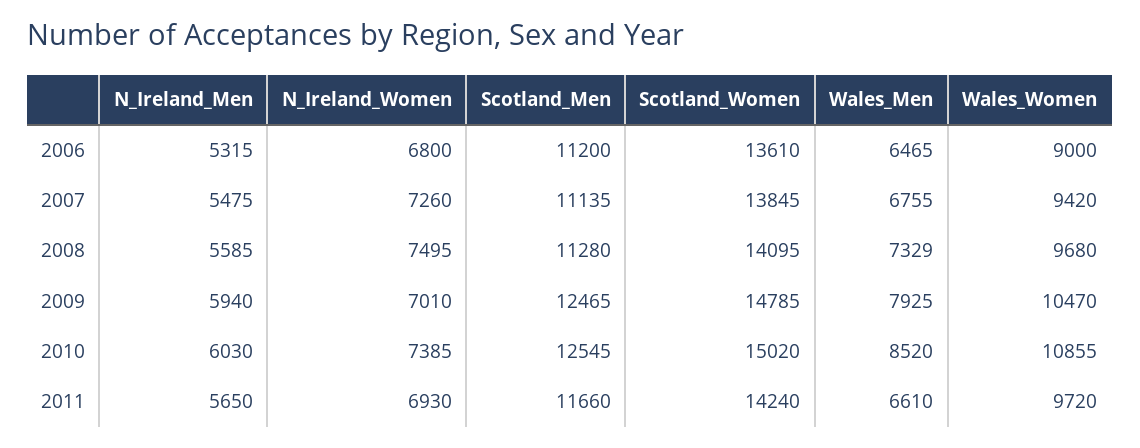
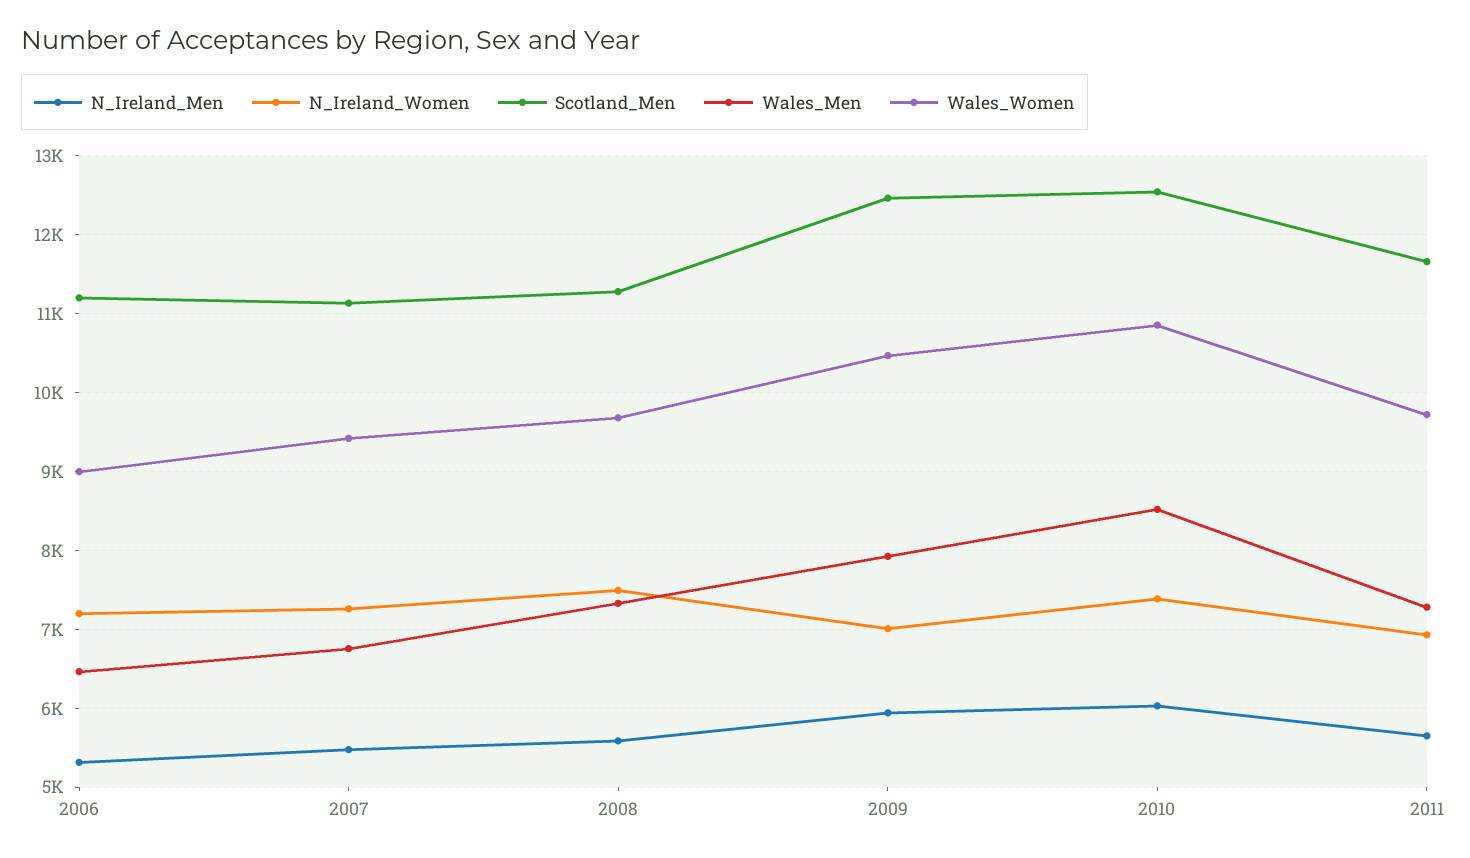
  {
    "N_Ireland_Men": {
      "2006": 5315,
      "2007": 5475,
      "2008": 5585,
      "2009": 5940,
      "2010": 6030,
      "2011": 5650
    },
    "N_Ireland_Women": {
-     "2006": 6800,
+     "2006": 7200,
      "2007": 7260,
      "2008": 7495,
      "2009": 7010,
      "2010": 7385,
      "2011": 6930
    },
    "Scotland_Men": {
      "2006": 11200,
      "2007": 11135,
      "2008": 11280,
      "2009": 12465,
      "2010": 12545,
      "2011": 11660
    },
-   "Scotland_Women": {
-     "2006": 13610,
-     "2007": 13845,
-     "2008": 14095,
-     "2009": 14785,
-     "2010": 15020,
-     "2011": 14240
-   },
    "Wales_Men": {
      "2006": 6465,
      "2007": 6755,
      "2008": 7329,
      "2009": 7925,
      "2010": 8520,
-     "2011": 6610
+     "2011": 7300
    },
    "Wales_Women": {
      "2006": 9000,
      "2007": 9420,
      "2008": 9680,
      "2009": 10470,
      "2010": 10855,
      "2011": 9720
    }
  }

